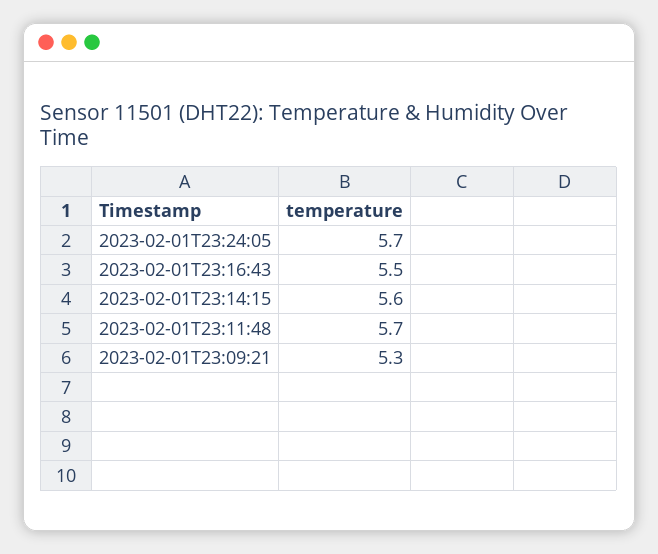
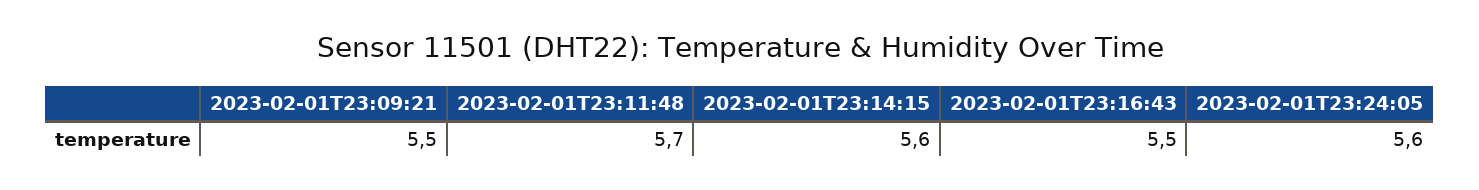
  {
-   "2023-02-01T23:24:05": 5.7,
+   "2023-02-01T23:24:05": 5.6,
    "2023-02-01T23:16:43": 5.5,
    "2023-02-01T23:14:15": 5.6,
    "2023-02-01T23:11:48": 5.7,
-   "2023-02-01T23:09:21": 5.3
+   "2023-02-01T23:09:21": 5.5
  }

